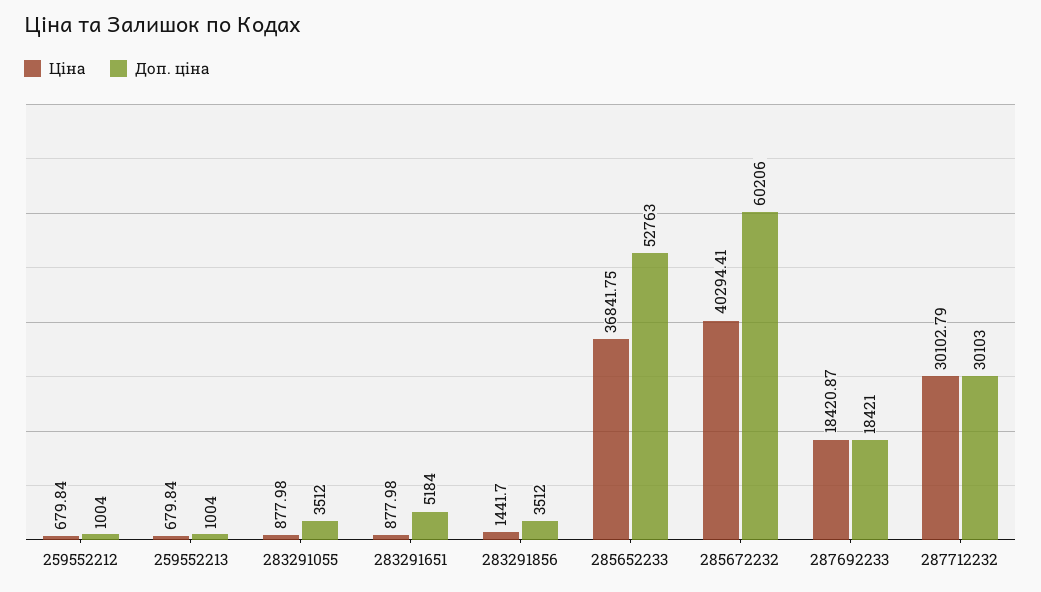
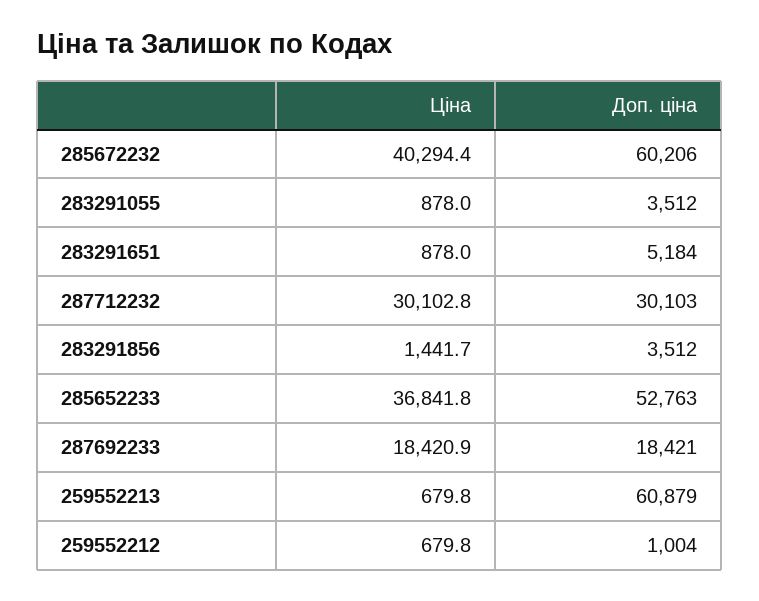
  {
    "Ціна": {
      "259552212": 679.84,
      "259552213": 679.84,
      "283291055": 877.98,
      "283291651": 877.98,
      "283291856": 1441.7,
      "285652233": 36841.75,
      "285672232": 40294.41,
      "287692233": 18420.87,
      "287712232": 30102.79
    },
    "Доп. ціна": {
      "259552212": 1004,
-     "259552213": 1004,
+     "259552213": 60879,
      "283291055": 3512,
      "283291651": 5184,
      "283291856": 3512,
      "285652233": 52763,
      "285672232": 60206,
      "287692233": 18421,
      "287712232": 30103
    }
  }

